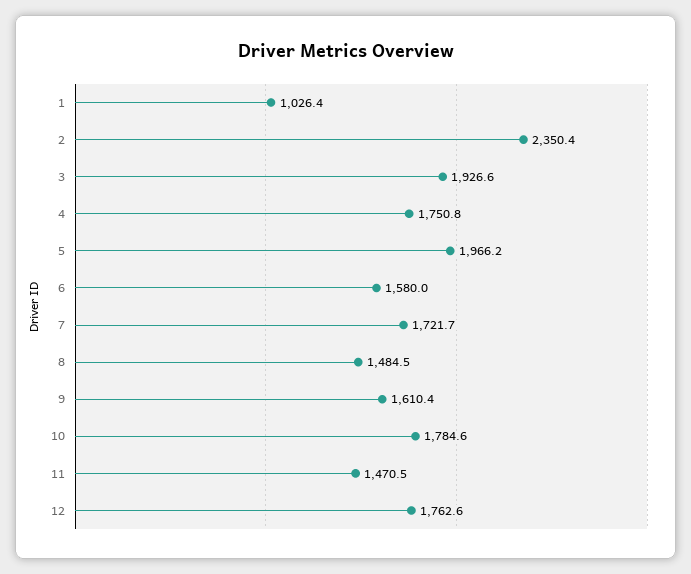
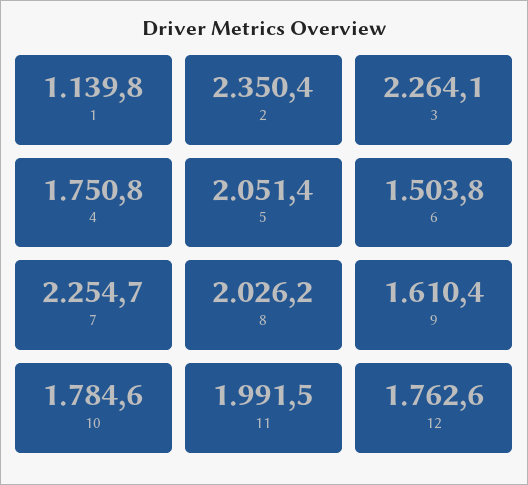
  {
-   "1": 1026.4,
+   "1": 1139.8,
    "2": 2350.4,
-   "3": 1926.6,
+   "3": 2264.1,
    "4": 1750.8,
-   "5": 1966.2,
+   "5": 2051.4,
-   "6": 1580,
+   "6": 1503.8,
-   "7": 1721.7,
+   "7": 2254.7,
-   "8": 1484.5,
+   "8": 2026.2,
    "9": 1610.4,
    "10": 1784.6,
-   "11": 1470.5,
+   "11": 1991.5,
    "12": 1762.6
  }

